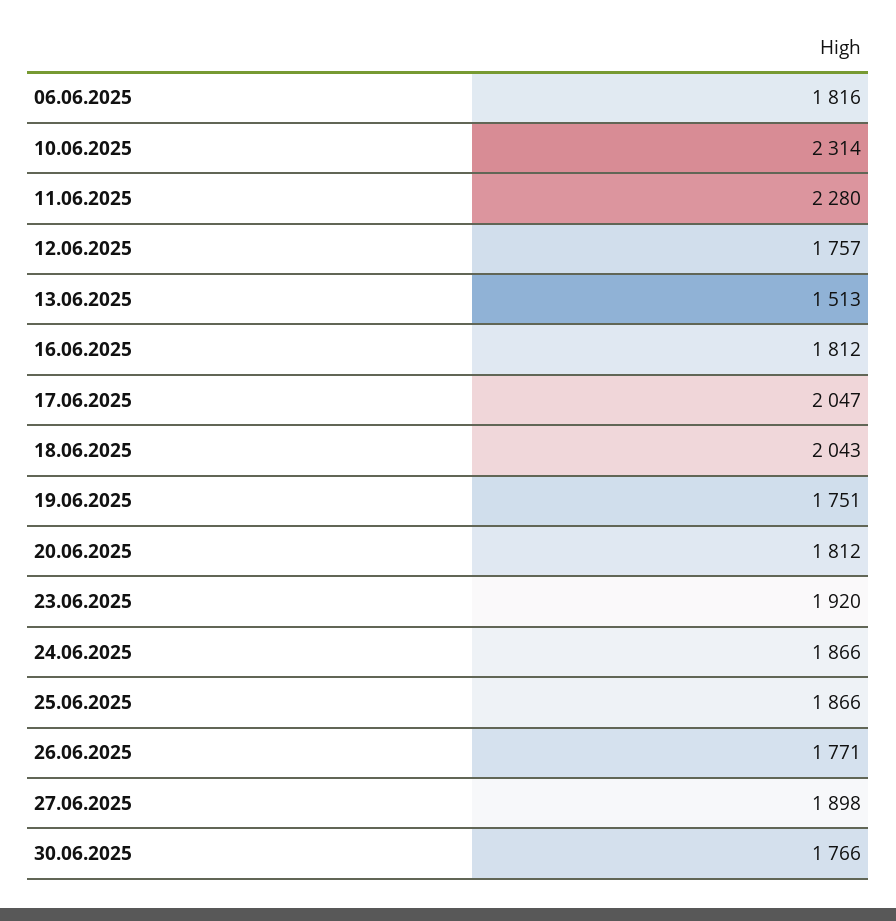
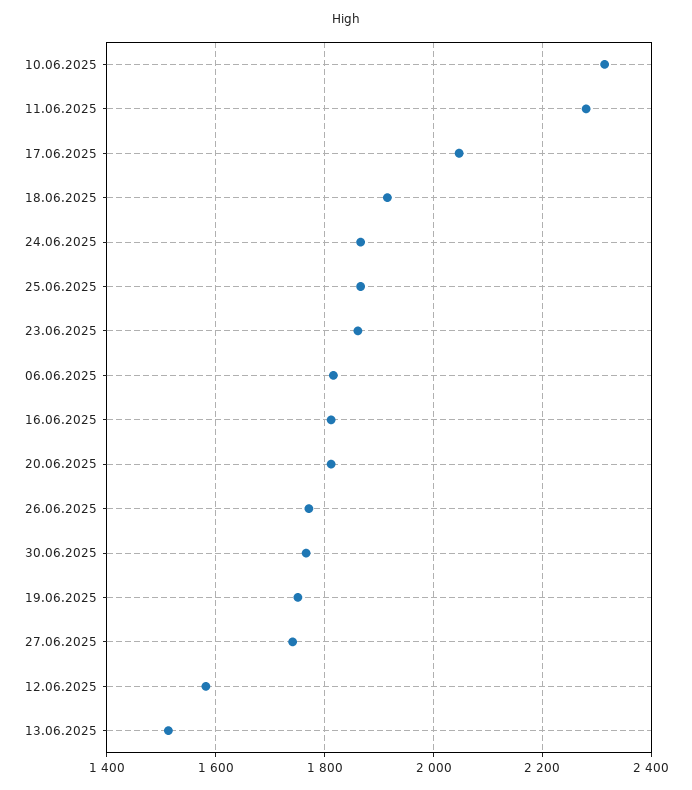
  {
    "06.06.2025": 1816,
    "10.06.2025": 2314,
    "11.06.2025": 2280,
-   "12.06.2025": 1757,
+   "12.06.2025": 1580,
    "13.06.2025": 1513,
    "16.06.2025": 1812,
    "17.06.2025": 2047,
-   "18.06.2025": 2043,
+   "18.06.2025": 1920,
    "19.06.2025": 1751,
    "20.06.2025": 1812,
-   "23.06.2025": 1920,
+   "23.06.2025": 1860,
    "24.06.2025": 1866,
    "25.06.2025": 1866,
    "26.06.2025": 1771,
-   "27.06.2025": 1898,
+   "27.06.2025": 1740,
    "30.06.2025": 1766
  }

